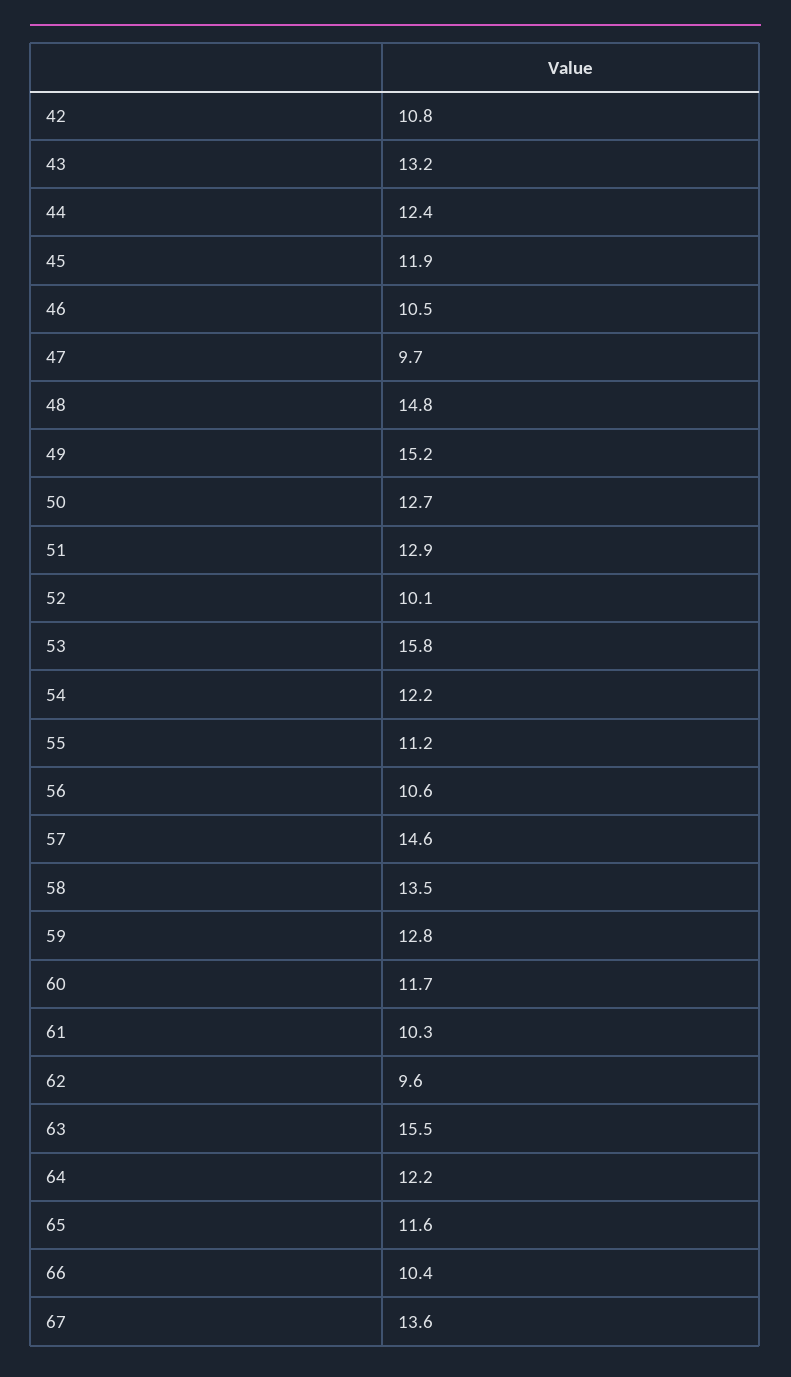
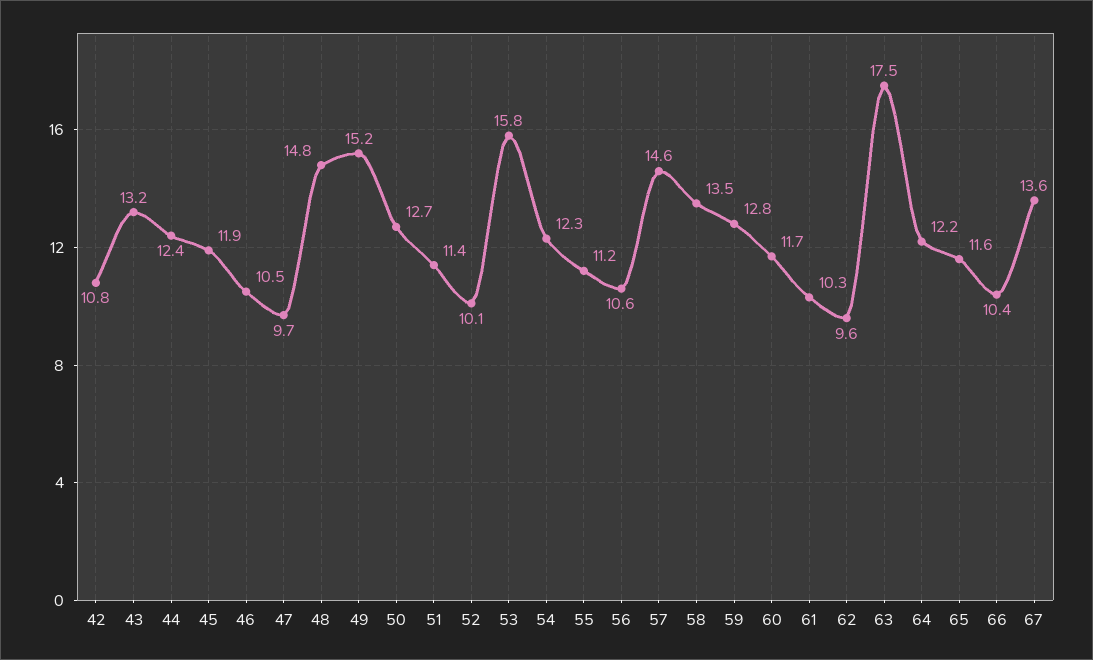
  {
    "42": 10.8,
    "43": 13.2,
    "44": 12.4,
    "45": 11.9,
    "46": 10.5,
    "47": 9.7,
    "48": 14.8,
    "49": 15.2,
    "50": 12.7,
-   "51": 12.9,
+   "51": 11.4,
    "52": 10.1,
    "53": 15.8,
-   "54": 12.2,
+   "54": 12.3,
    "55": 11.2,
    "56": 10.6,
    "57": 14.6,
    "58": 13.5,
    "59": 12.8,
    "60": 11.7,
    "61": 10.3,
    "62": 9.6,
-   "63": 15.5,
+   "63": 17.5,
    "64": 12.2,
    "65": 11.6,
    "66": 10.4,
    "67": 13.6
  }

